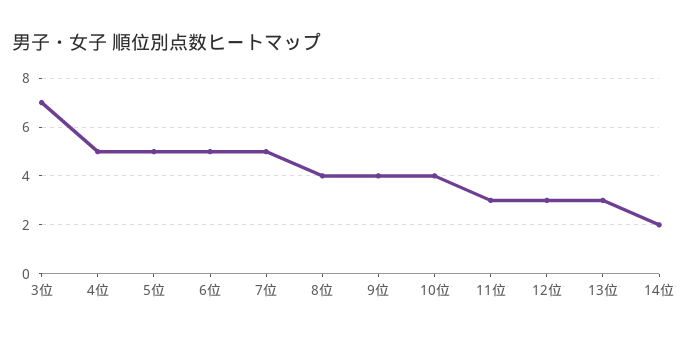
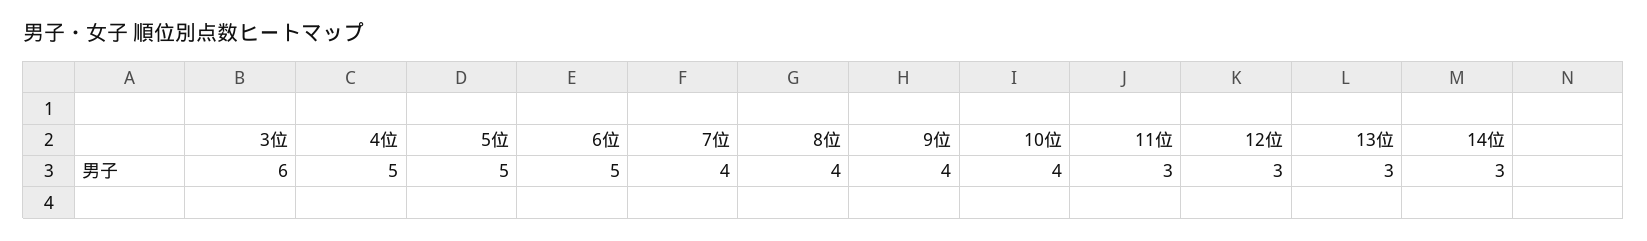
  {
-   "3位": 7,
+   "3位": 6,
    "4位": 5,
    "5位": 5,
    "6位": 5,
-   "7位": 5,
+   "7位": 4,
    "8位": 4,
    "9位": 4,
    "10位": 4,
    "11位": 3,
    "12位": 3,
    "13位": 3,
-   "14位": 2
+   "14位": 3
  }

